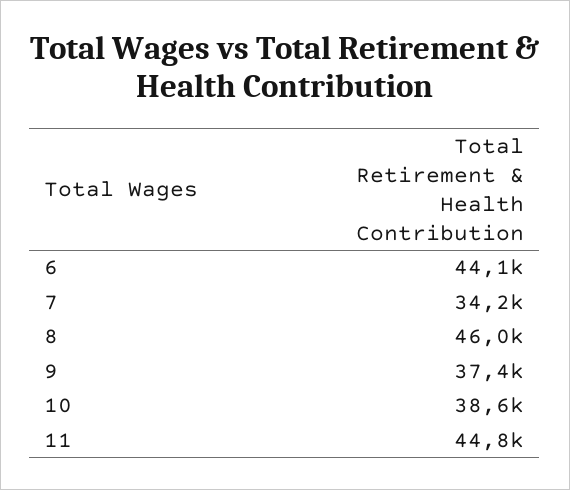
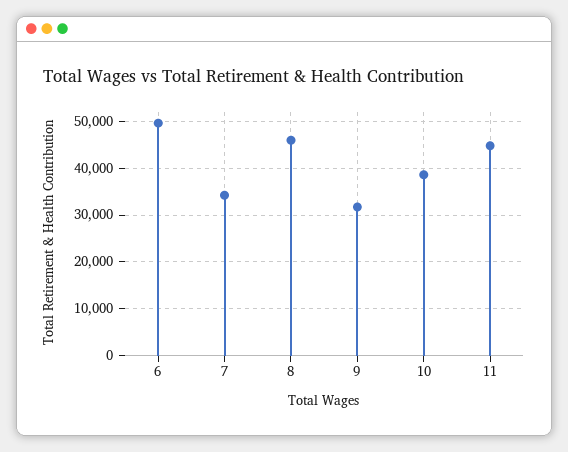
  {
-   "6": 44100,
+   "6": 50000,
    "7": 34200,
    "8": 46000,
-   "9": 37400,
+   "9": 32000,
    "10": 38600,
    "11": 44800
  }

